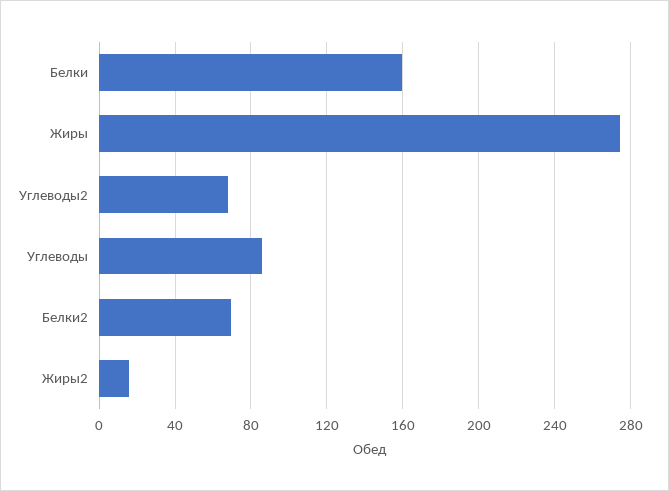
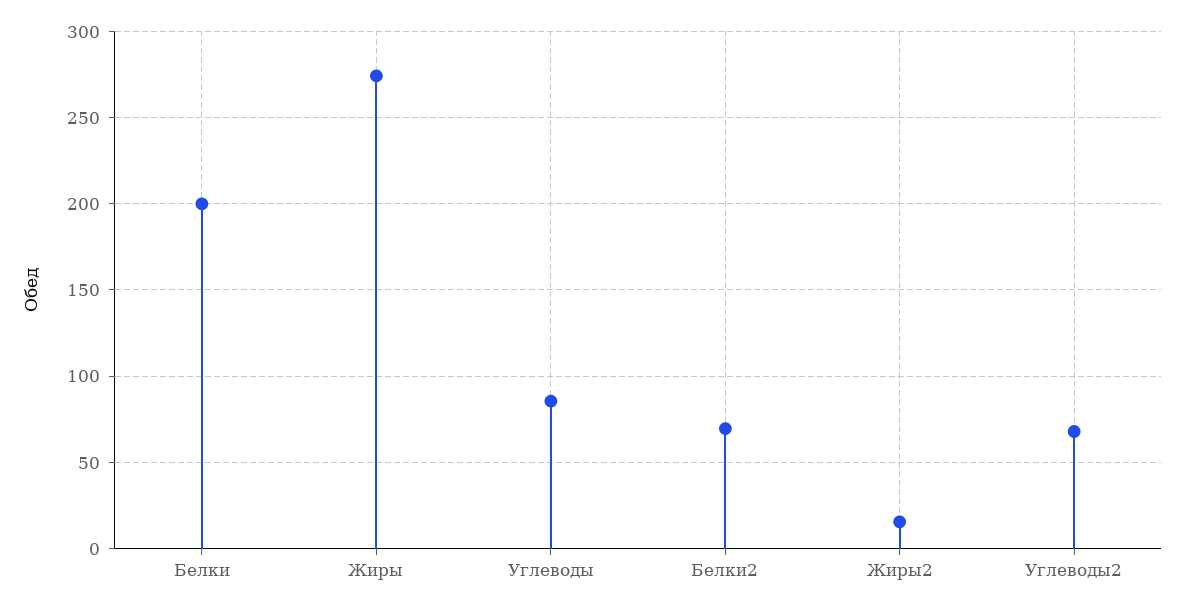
  {
-   "Белки": 160,
+   "Белки": 200,
    "Жиры": 275,
    "Углеводы2": 70,
    "Углеводы": 85,
    "Белки2": 70,
    "Жиры2": 15
  }

